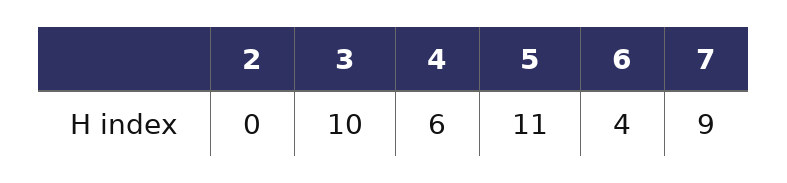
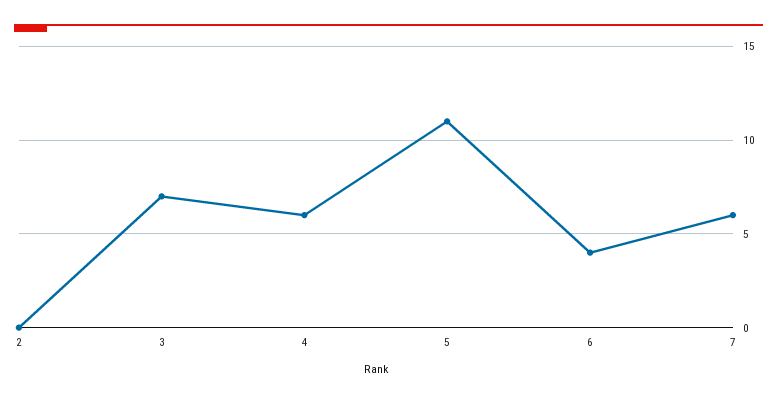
  {
    "2": 0,
-   "3": 10,
+   "3": 7,
    "4": 6,
    "5": 11,
    "6": 4,
-   "7": 9
+   "7": 6
  }

